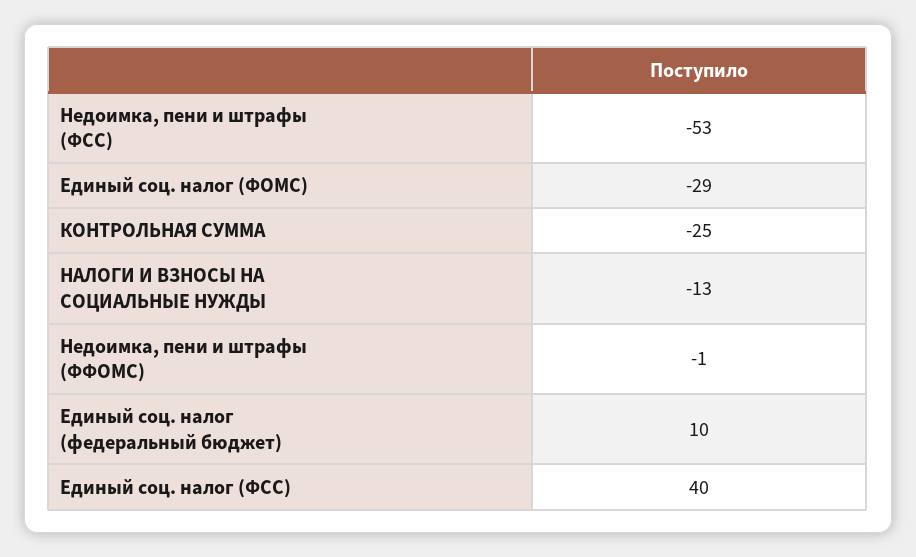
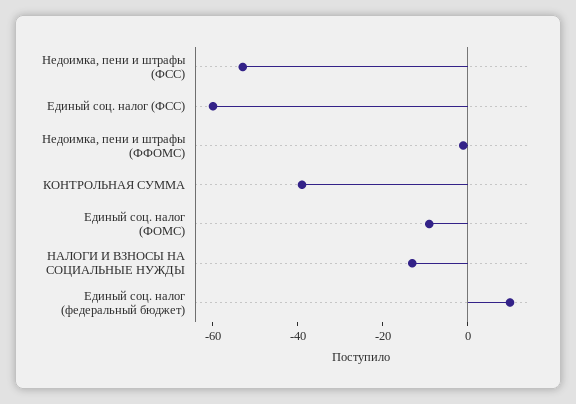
  {
    "Недоимка, пени и штрафы (ФСС)": -53,
-   "Единый соц. налог (ФОМС)": -29,
+   "Единый соц. налог (ФОМС)": -10,
-   "КОНТРОЛЬНАЯ СУММА": -25,
+   "КОНТРОЛЬНАЯ СУММА": -40,
    "НАЛОГИ И ВЗНОСЫ НА СОЦИАЛЬНЫЕ НУЖДЫ": -13,
    "Недоимка, пени и штрафы (ФФОМС)": -1,
    "Единый соц. налог (федеральный бюджет)": 10,
-   "Единый соц. налог (ФСС)": 40
+   "Единый соц. налог (ФСС)": -60
  }

